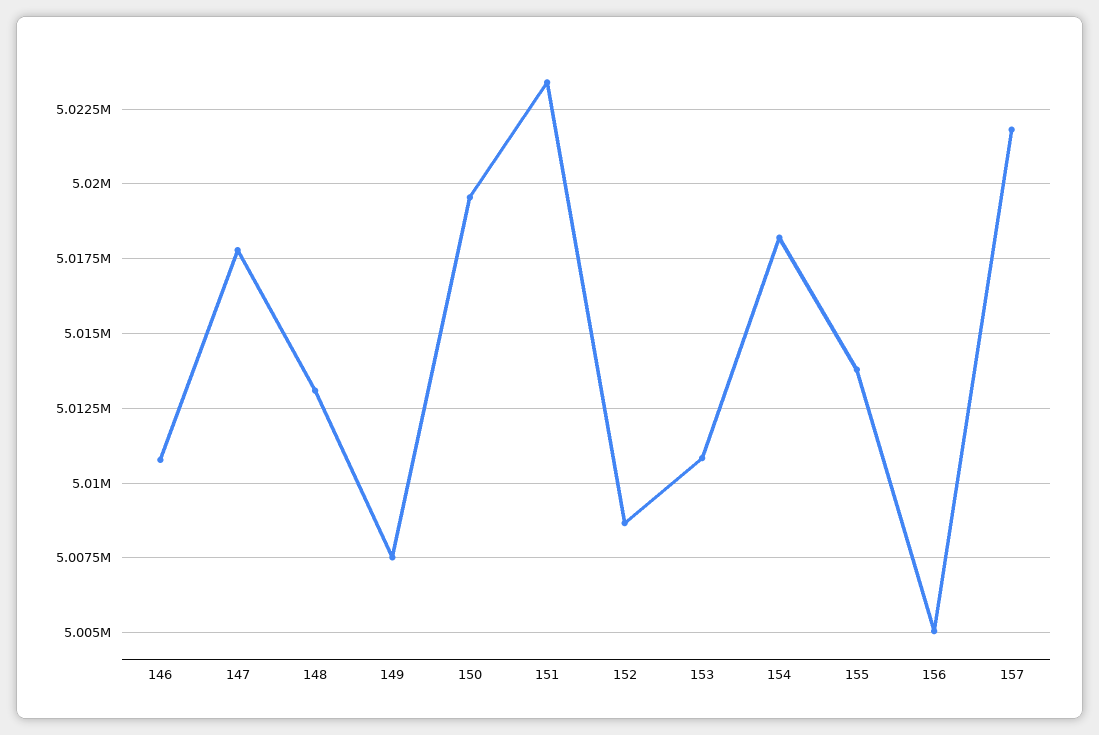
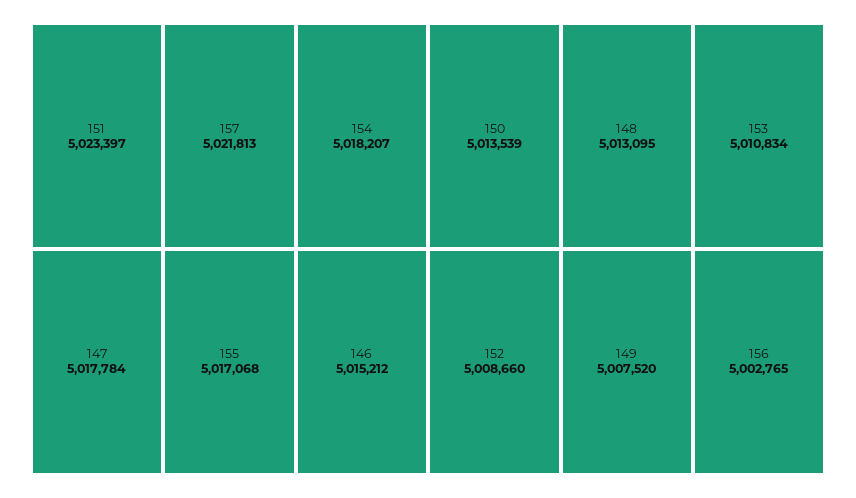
  {
-   "146": 5010750,
+   "146": 5015212,
    "147": 5017784,
    "148": 5013095,
    "149": 5007520,
-   "150": 5019500,
+   "150": 5013539,
    "151": 5023397,
    "152": 5008660,
    "153": 5010834,
    "154": 5018207,
-   "155": 5013750,
+   "155": 5017068,
-   "156": 5005000,
+   "156": 5002765,
    "157": 5021813
  }

